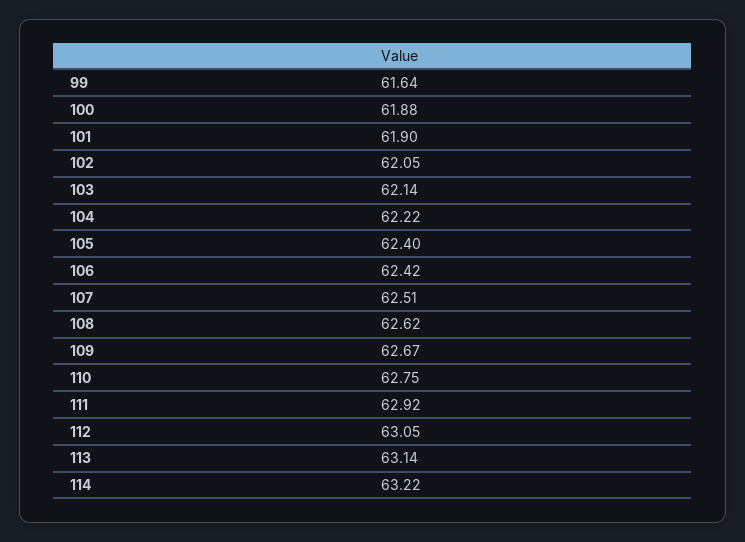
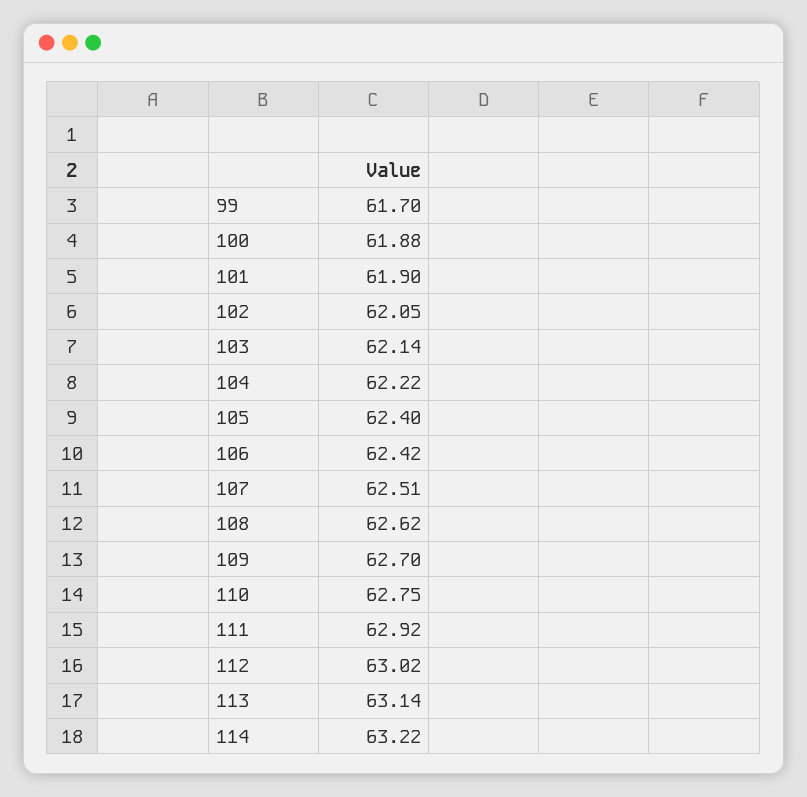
  {
-   "99": 61.64,
+   "99": 61.7,
    "100": 61.88,
    "101": 61.9,
    "102": 62.05,
    "103": 62.14,
    "104": 62.22,
    "105": 62.4,
    "106": 62.42,
    "107": 62.51,
    "108": 62.62,
-   "109": 62.67,
+   "109": 62.7,
    "110": 62.75,
    "111": 62.92,
-   "112": 63.05,
+   "112": 63.02,
    "113": 63.14,
    "114": 63.22
  }

